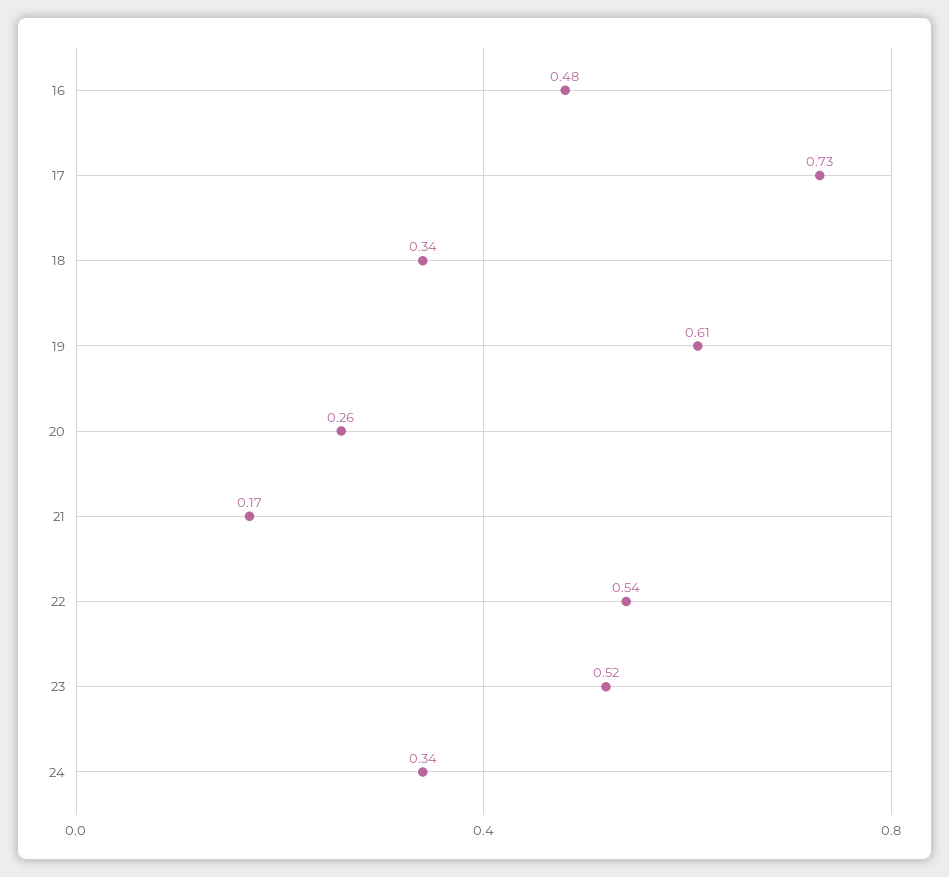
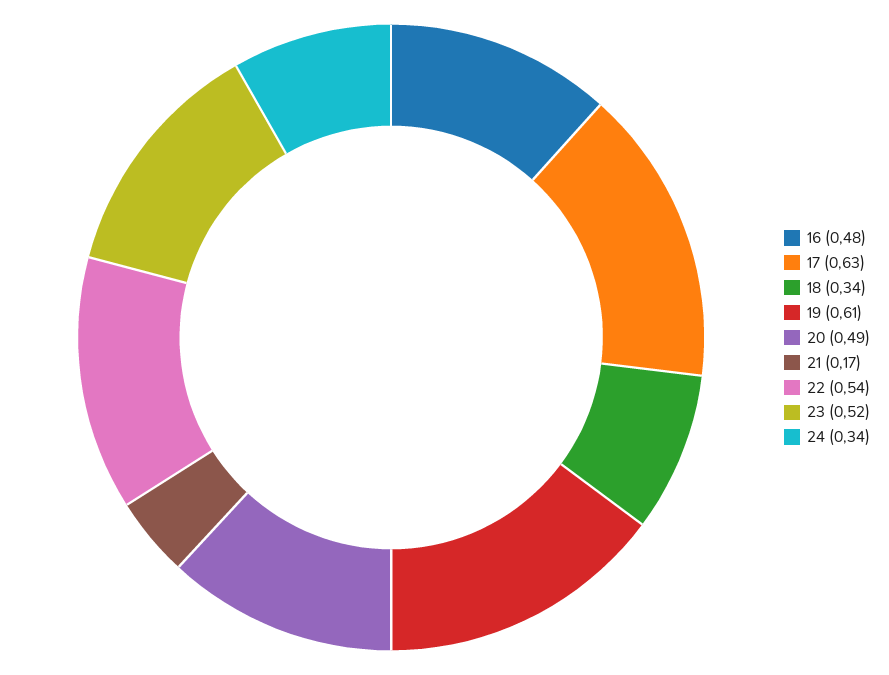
  {
    "16": 0.48,
-   "17": 0.73,
+   "17": 0.63,
    "18": 0.34,
    "19": 0.61,
-   "20": 0.26,
+   "20": 0.49,
    "21": 0.17,
    "22": 0.54,
    "23": 0.52,
    "24": 0.34
  }

